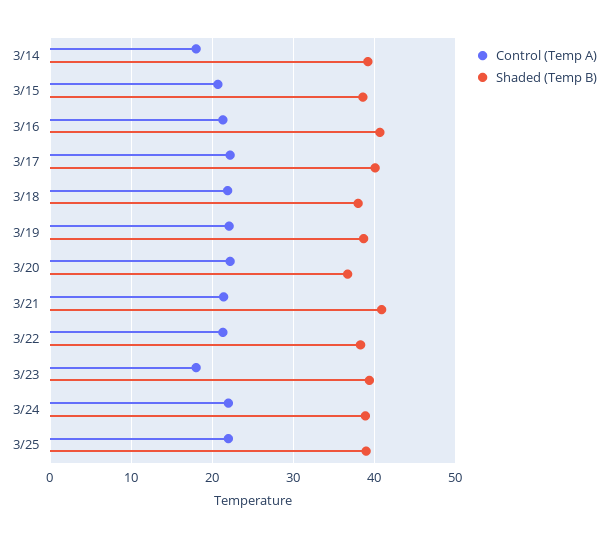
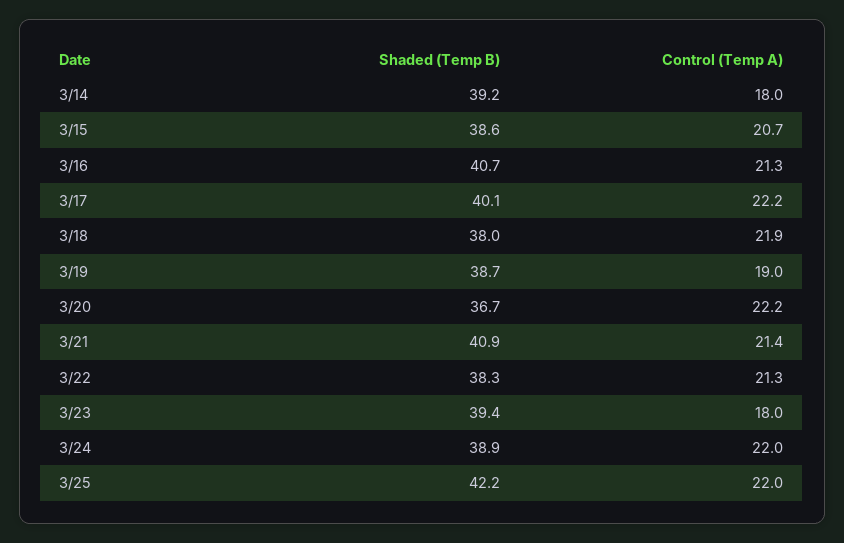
  {
    "Control (Temp A)": {
      "3/14": 18,
      "3/15": 20.7,
      "3/16": 21.3,
      "3/17": 22.2,
      "3/18": 21.9,
-     "3/19": 22,
+     "3/19": 19,
      "3/20": 22.2,
      "3/21": 21.4,
      "3/22": 21.3,
      "3/23": 18,
      "3/24": 22,
      "3/25": 22
    },
    "Shaded (Temp B)": {
      "3/14": 39.2,
      "3/15": 38.6,
      "3/16": 40.7,
      "3/17": 40.1,
      "3/18": 38,
      "3/19": 38.7,
      "3/20": 36.7,
      "3/21": 40.9,
      "3/22": 38.3,
      "3/23": 39.4,
      "3/24": 38.9,
-     "3/25": 39
+     "3/25": 42.2
    }
  }

